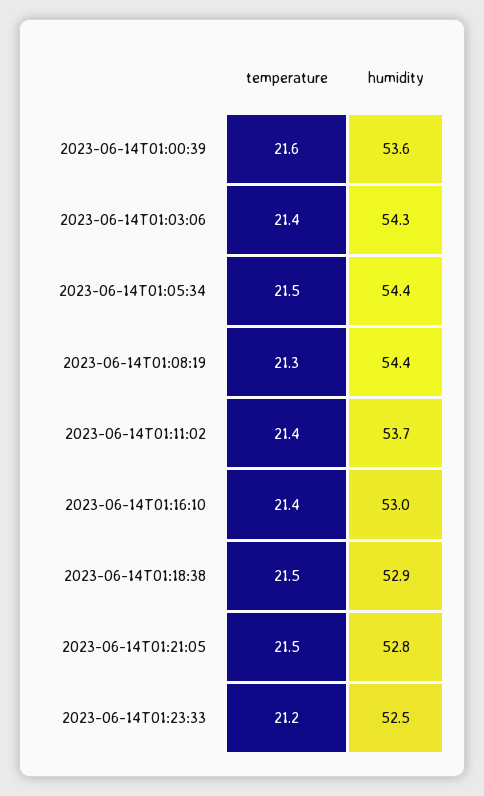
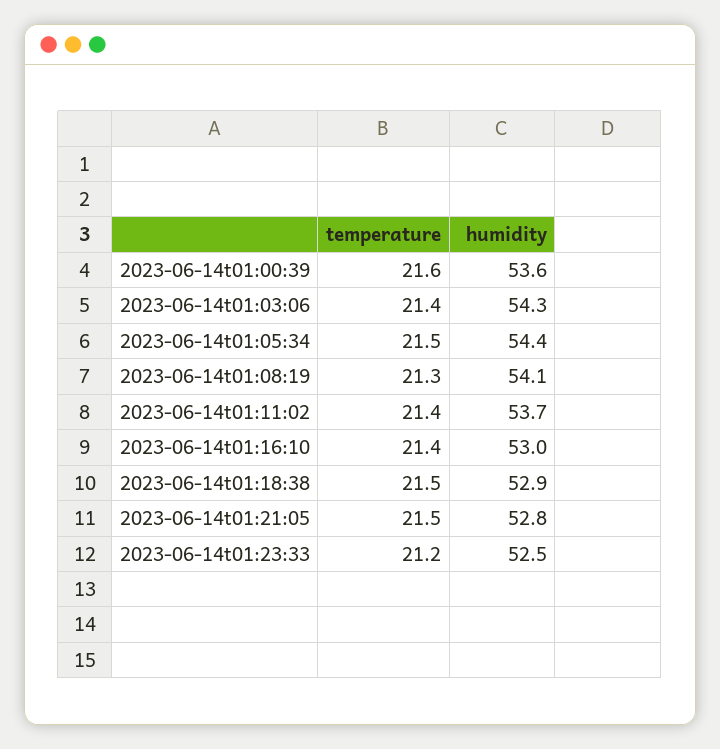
  {
    "temperature": {
      "2023-06-14T01:00:39": 21.6,
      "2023-06-14T01:03:06": 21.4,
      "2023-06-14T01:05:34": 21.5,
      "2023-06-14T01:08:19": 21.3,
      "2023-06-14T01:11:02": 21.4,
      "2023-06-14T01:16:10": 21.4,
      "2023-06-14T01:18:38": 21.5,
      "2023-06-14T01:21:05": 21.5,
      "2023-06-14T01:23:33": 21.2
    },
    "humidity": {
      "2023-06-14T01:00:39": 53.6,
      "2023-06-14T01:03:06": 54.3,
      "2023-06-14T01:05:34": 54.4,
-     "2023-06-14T01:08:19": 54.4,
+     "2023-06-14T01:08:19": 54.1,
      "2023-06-14T01:11:02": 53.7,
      "2023-06-14T01:16:10": 53,
      "2023-06-14T01:18:38": 52.9,
      "2023-06-14T01:21:05": 52.8,
      "2023-06-14T01:23:33": 52.5
    }
  }

